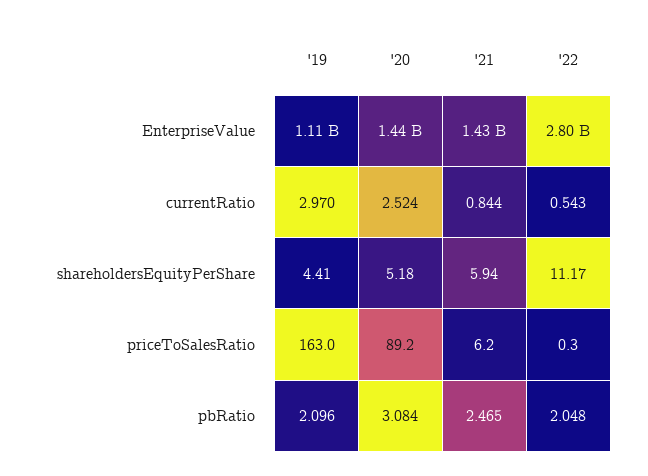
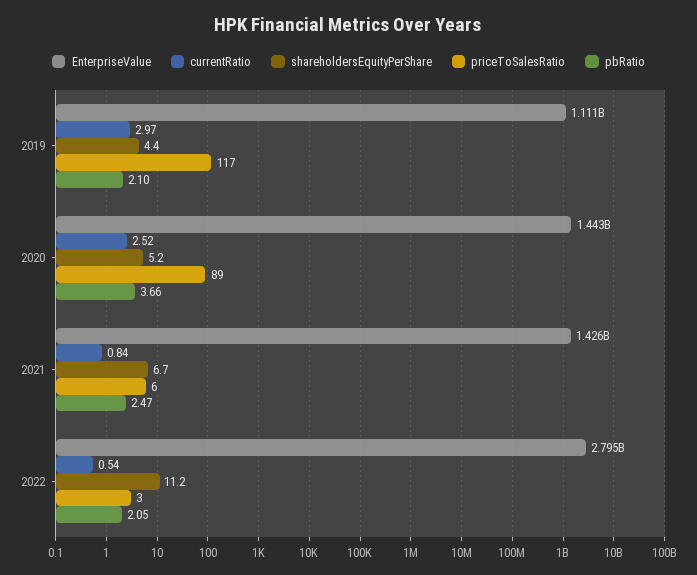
  {
    "EnterpriseValue": {
      "'19": 1111000000,
      "'20": 1443000000,
      "'21": 1426000000,
      "'22": 2795000000
    },
    "currentRatio": {
      "'19": 2.97,
      "'20": 2.524,
      "'21": 0.844,
      "'22": 0.543
    },
    "shareholdersEquityPerShare": {
      "'19": 4.41,
      "'20": 5.18,
-     "'21": 5.94,
+     "'21": 6.7,
      "'22": 11.17
    },
    "priceToSalesRatio": {
-     "'19": 163,
+     "'19": 117,
      "'20": 89.2,
      "'21": 6.2,
-     "'22": 0.3
+     "'22": 3
    },
    "pbRatio": {
      "'19": 2.096,
-     "'20": 3.084,
+     "'20": 3.66,
      "'21": 2.465,
      "'22": 2.048
    }
  }

